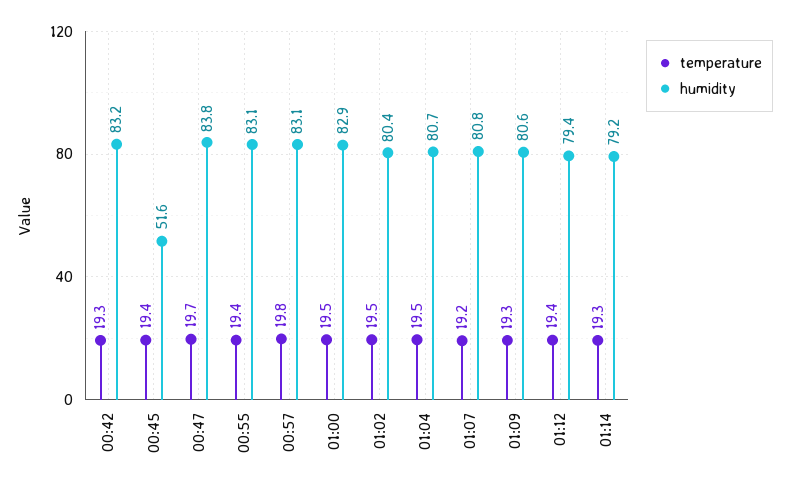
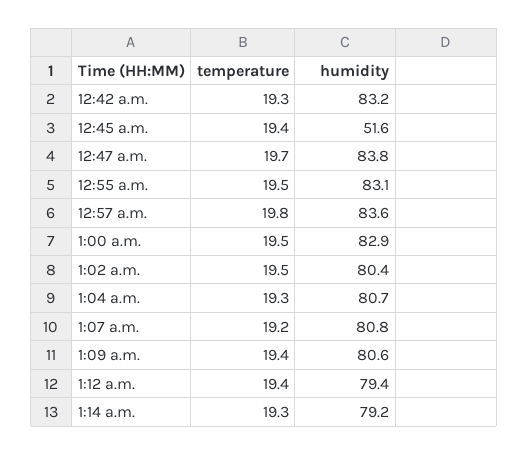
  {
    "temperature": {
      "00:42": 19.3,
      "00:45": 19.4,
      "00:47": 19.7,
-     "00:55": 19.4,
+     "00:55": 19.5,
      "00:57": 19.8,
      "01:00": 19.5,
      "01:02": 19.5,
-     "01:04": 19.5,
+     "01:04": 19.3,
      "01:07": 19.2,
-     "01:09": 19.3,
+     "01:09": 19.4,
      "01:12": 19.4,
      "01:14": 19.3
    },
    "humidity": {
      "00:42": 83.2,
      "00:45": 51.6,
      "00:47": 83.8,
      "00:55": 83.1,
-     "00:57": 83.1,
+     "00:57": 83.6,
      "01:00": 82.9,
      "01:02": 80.4,
      "01:04": 80.7,
      "01:07": 80.8,
      "01:09": 80.6,
      "01:12": 79.4,
      "01:14": 79.2
    }
  }

